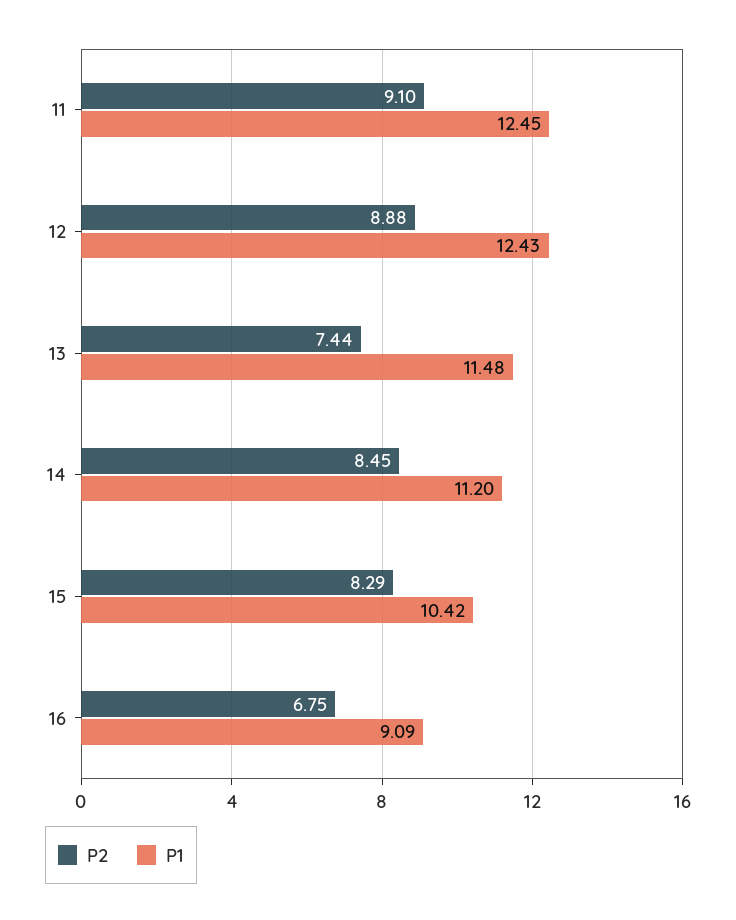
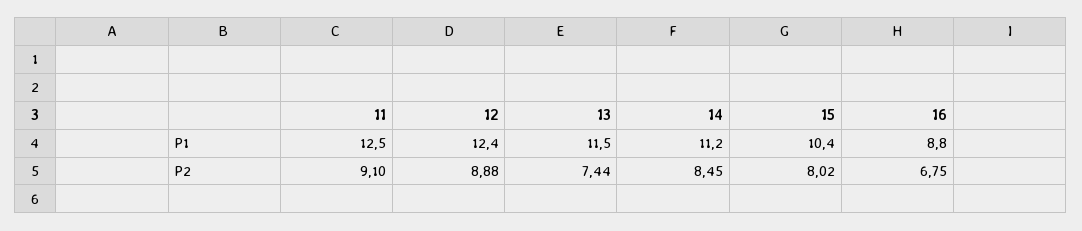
  {
    "P2": {
      "11": 9.1,
      "12": 8.88,
      "13": 7.44,
      "14": 8.45,
-     "15": 8.29,
+     "15": 8.02,
      "16": 6.75
    },
    "P1": {
      "11": 12.45,
      "12": 12.43,
      "13": 11.48,
      "14": 11.2,
      "15": 10.42,
-     "16": 9.09
+     "16": 8.8
    }
  }

